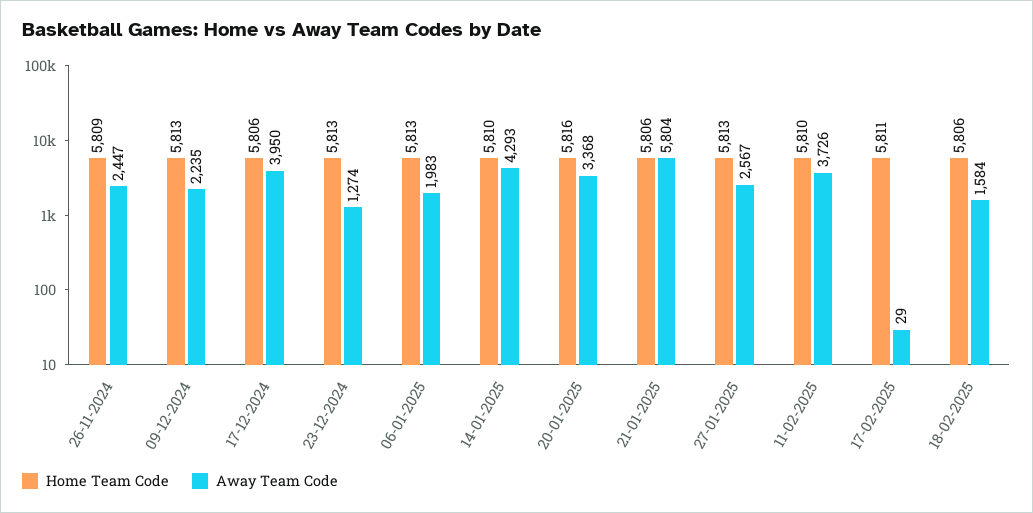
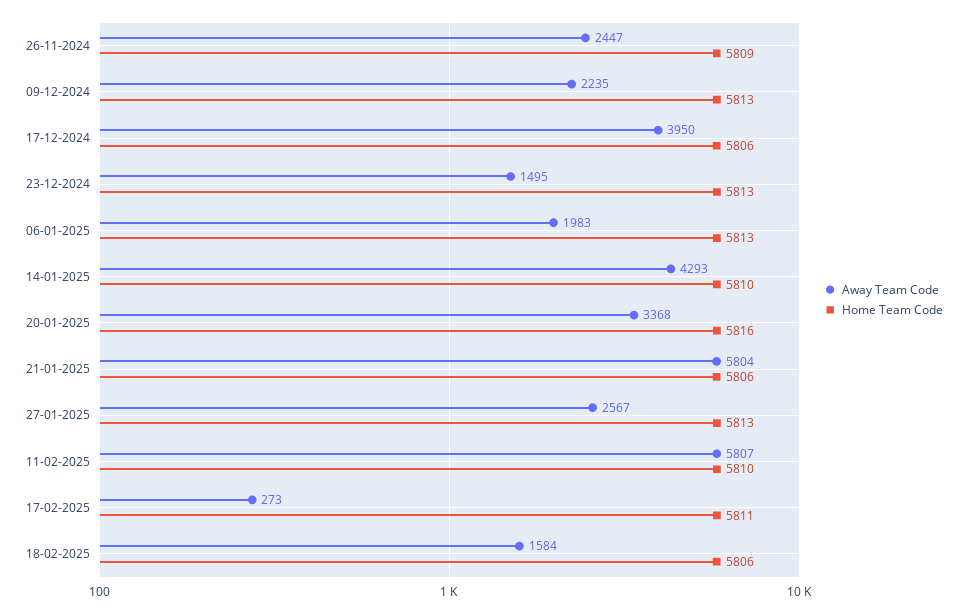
  {
    "Home Team Code": {
      "26-11-2024": 5809,
      "09-12-2024": 5813,
      "17-12-2024": 5806,
      "23-12-2024": 5813,
      "06-01-2025": 5813,
      "14-01-2025": 5810,
      "20-01-2025": 5816,
      "21-01-2025": 5806,
      "27-01-2025": 5813,
      "11-02-2025": 5810,
      "17-02-2025": 5811,
      "18-02-2025": 5806
    },
    "Away Team Code": {
      "26-11-2024": 2447,
      "09-12-2024": 2235,
      "17-12-2024": 3950,
-     "23-12-2024": 1274,
+     "23-12-2024": 1495,
      "06-01-2025": 1983,
      "14-01-2025": 4293,
      "20-01-2025": 3368,
      "21-01-2025": 5804,
      "27-01-2025": 2567,
-     "11-02-2025": 3726,
+     "11-02-2025": 5807,
-     "17-02-2025": 29,
+     "17-02-2025": 273,
      "18-02-2025": 1584
    }
  }

